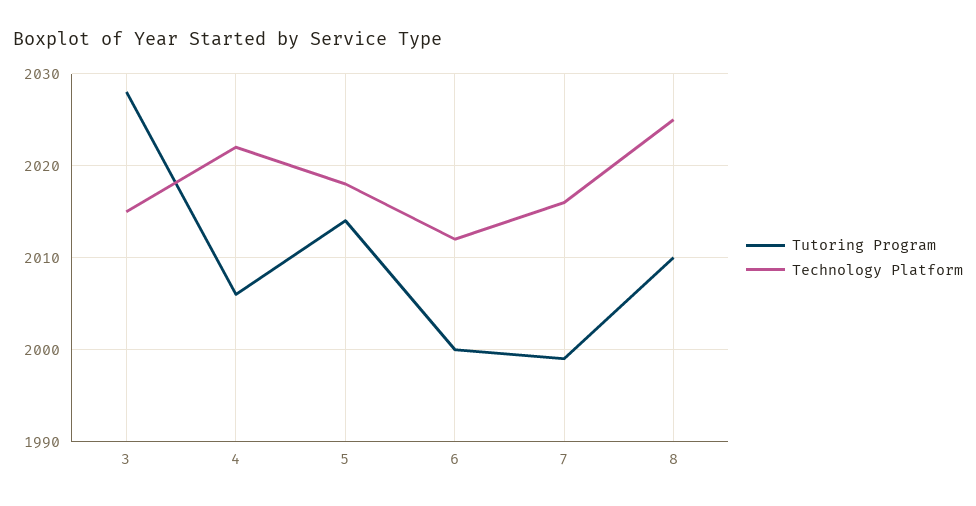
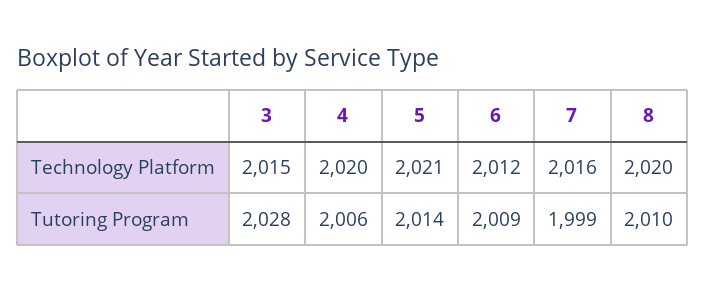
  {
    "Tutoring Program": {
      "3": 2028,
      "4": 2006,
      "5": 2014,
-     "6": 2000,
+     "6": 2009,
      "7": 1999,
      "8": 2010
    },
    "Technology Platform": {
      "3": 2015,
-     "4": 2022,
+     "4": 2020,
-     "5": 2018,
+     "5": 2021,
      "6": 2012,
      "7": 2016,
-     "8": 2025
+     "8": 2020
    }
  }

